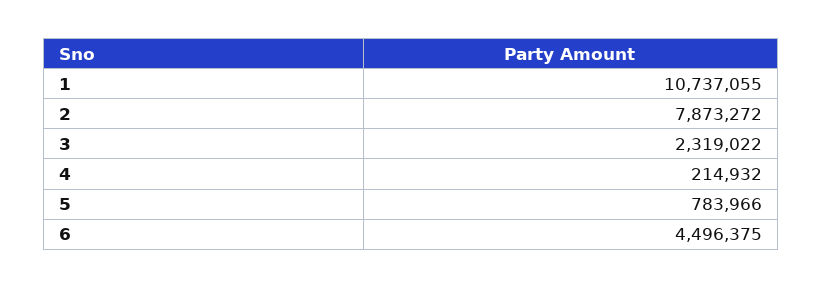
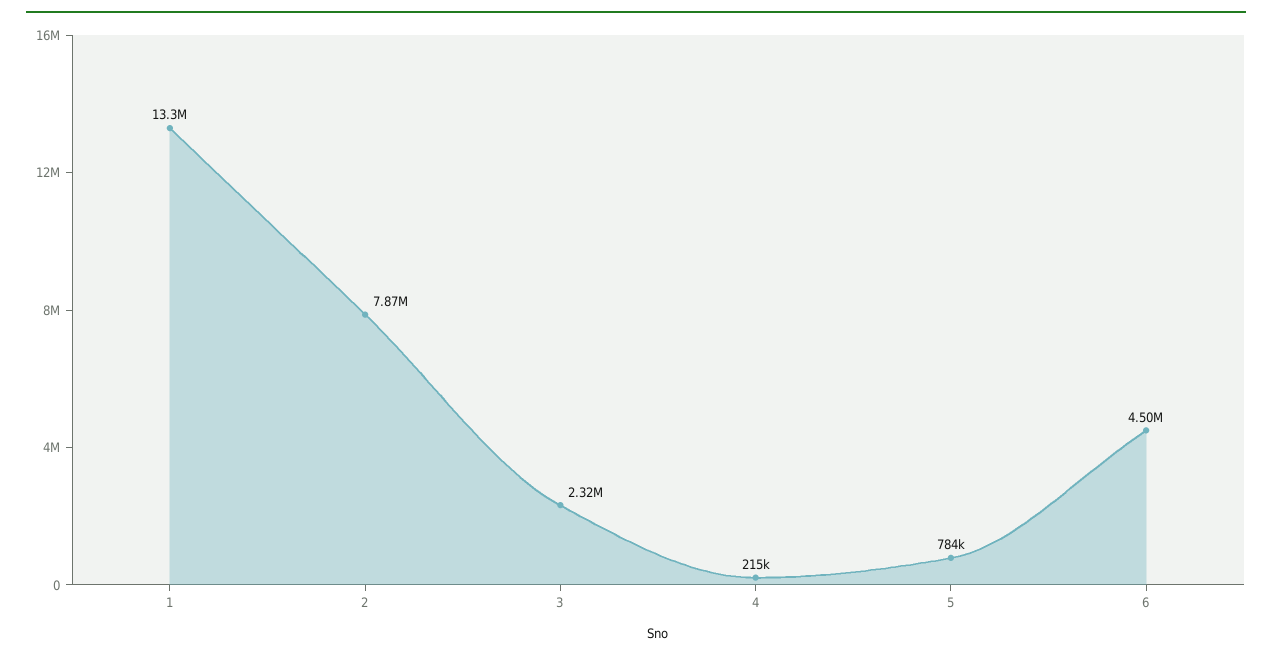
  {
-   "1": 10737055,
+   "1": 13300000,
    "2": 7873272,
    "3": 2319022,
    "4": 214932,
    "5": 783966,
    "6": 4496375
  }

